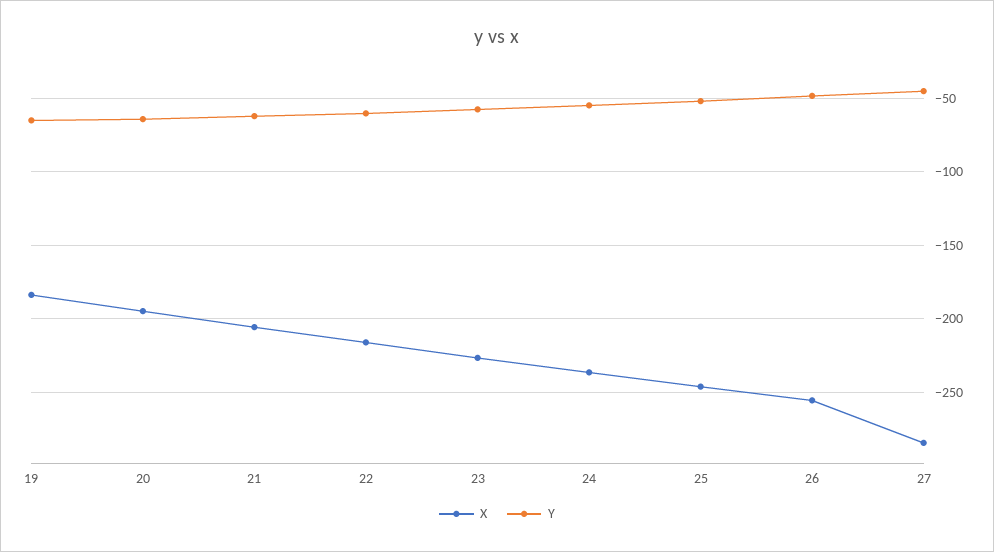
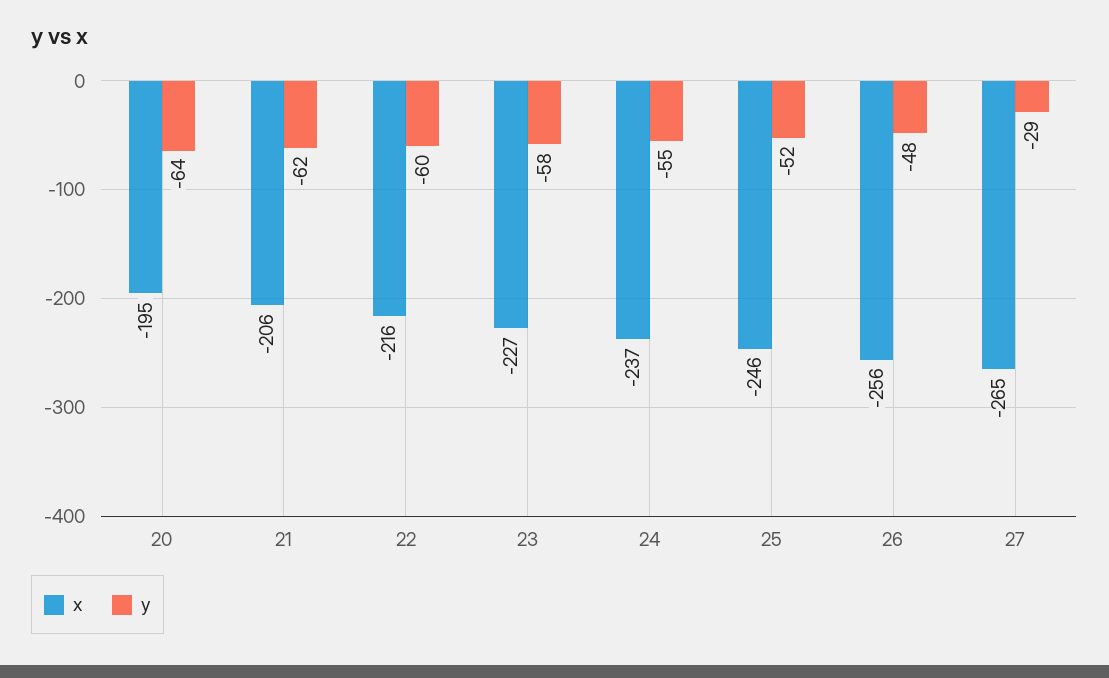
  {
    "X": {
-     "19": -185,
      "20": -195,
      "21": -206,
      "22": -216,
      "23": -227,
      "24": -237,
      "25": -246,
      "26": -256,
-     "27": -285
+     "27": -265
    },
    "Y": {
-     "19": -65,
      "20": -64,
      "21": -62,
      "22": -60,
      "23": -58,
      "24": -55,
      "25": -52,
      "26": -48,
-     "27": -45
+     "27": -29
    }
  }

